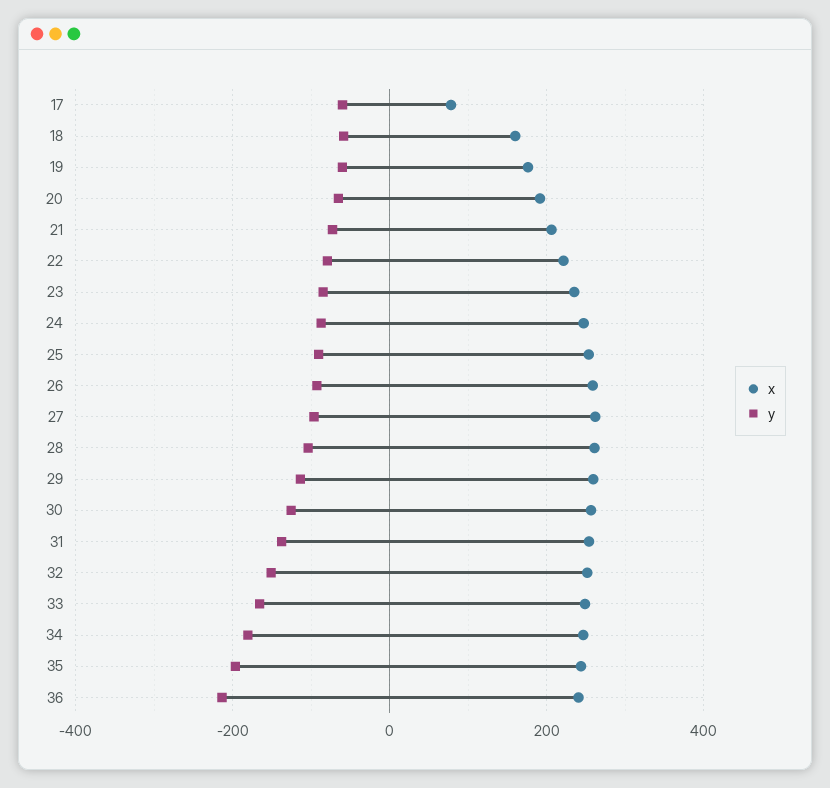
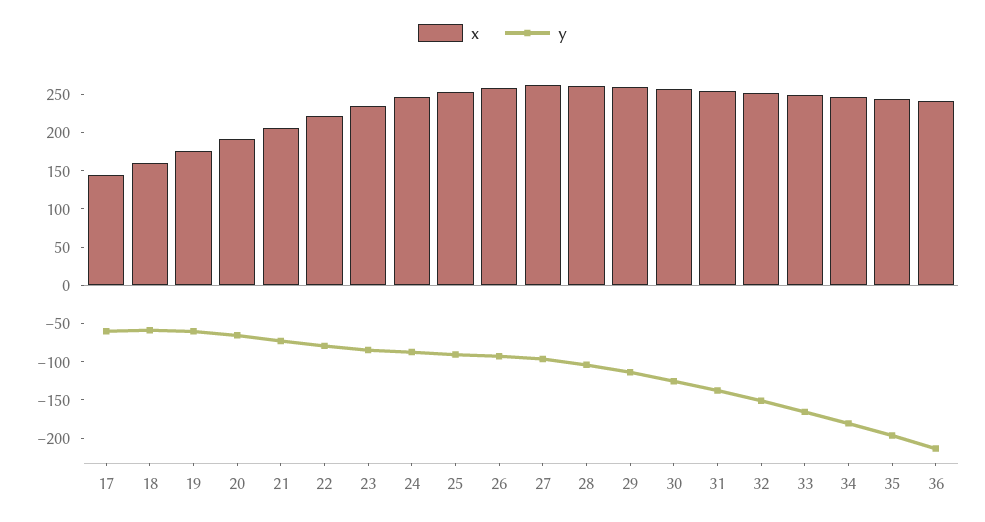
  {
    "x": {
-     "17": 80,
+     "17": 150,
      "18": 160,
      "19": 180,
      "20": 200,
      "21": 200,
      "22": 220,
      "23": 240,
      "24": 240,
      "25": 260,
      "26": 260,
      "27": 260,
      "28": 260,
      "29": 260,
      "30": 260,
      "31": 260,
      "32": 260,
      "33": 240,
      "34": 240,
      "35": 240,
      "36": 240
    },
    "y": {
      "17": -60,
      "18": -60,
      "19": -60,
      "20": -60,
      "21": -80,
      "22": -80,
      "23": -80,
      "24": -80,
      "25": -100,
      "26": -100,
      "27": -100,
      "28": -100,
      "29": -120,
      "30": -120,
      "31": -140,
      "32": -160,
      "33": -160,
      "34": -180,
      "35": -200,
      "36": -220
    }
  }

